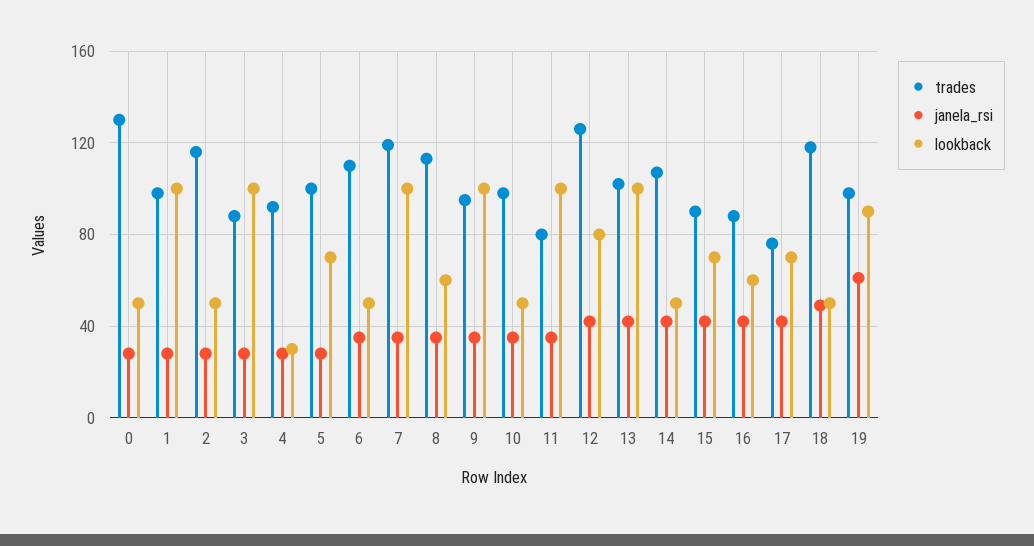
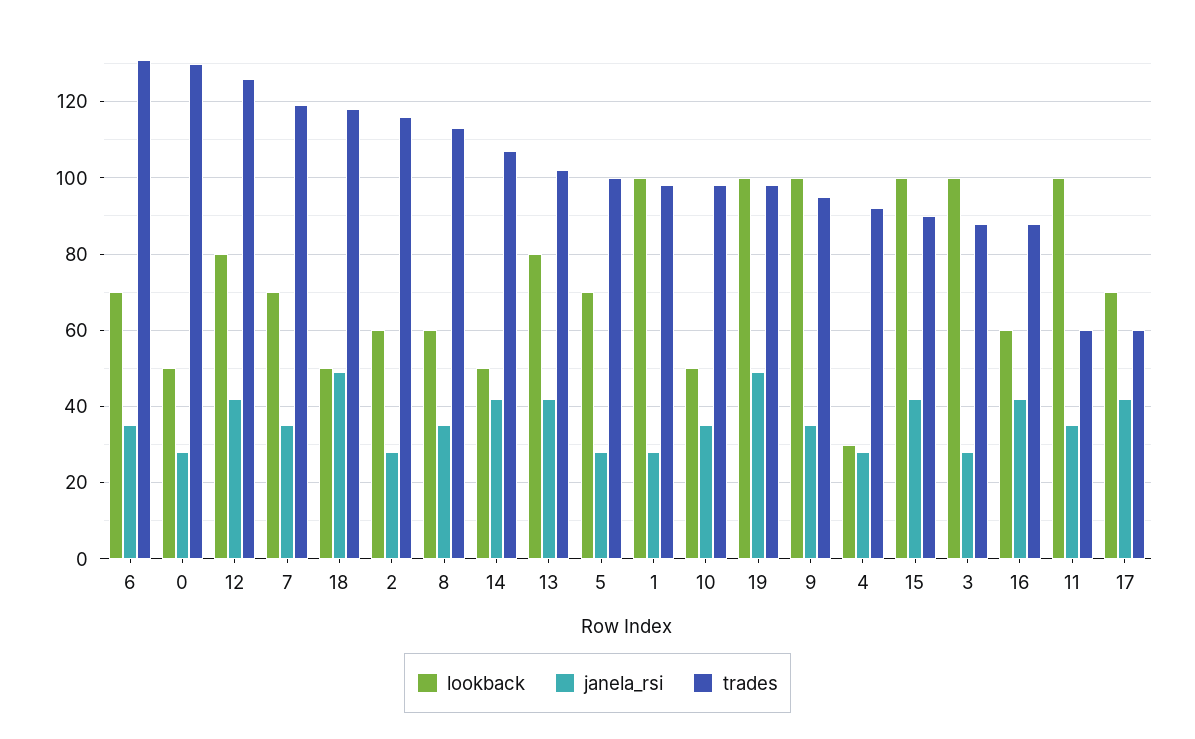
  {
    "trades": {
      "0": 130,
      "1": 100,
      "2": 115,
      "3": 90,
      "4": 90,
      "5": 100,
-     "6": 110,
+     "6": 130,
      "7": 120,
      "8": 115,
      "9": 95,
      "10": 100,
-     "11": 80,
+     "11": 60,
      "12": 125,
      "13": 100,
      "14": 105,
      "15": 90,
      "16": 90,
-     "17": 75,
+     "17": 60,
      "18": 120,
      "19": 100
    },
    "janela_rsi": {
      "0": 30,
      "1": 30,
      "2": 30,
      "3": 30,
      "4": 30,
      "5": 30,
      "6": 35,
      "7": 35,
      "8": 35,
      "9": 35,
      "10": 35,
      "11": 35,
      "12": 40,
      "13": 40,
      "14": 40,
      "15": 40,
      "16": 40,
      "17": 40,
      "18": 50,
-     "19": 60
+     "19": 50
    },
    "lookback": {
      "0": 50,
      "1": 100,
-     "2": 50,
+     "2": 60,
      "3": 100,
      "4": 30,
      "5": 70,
-     "6": 50,
+     "6": 70,
-     "7": 100,
+     "7": 70,
      "8": 60,
      "9": 100,
      "10": 50,
      "11": 100,
      "12": 80,
-     "13": 100,
+     "13": 80,
      "14": 50,
-     "15": 70,
+     "15": 100,
      "16": 60,
      "17": 70,
      "18": 50,
-     "19": 90
+     "19": 100
    }
  }

